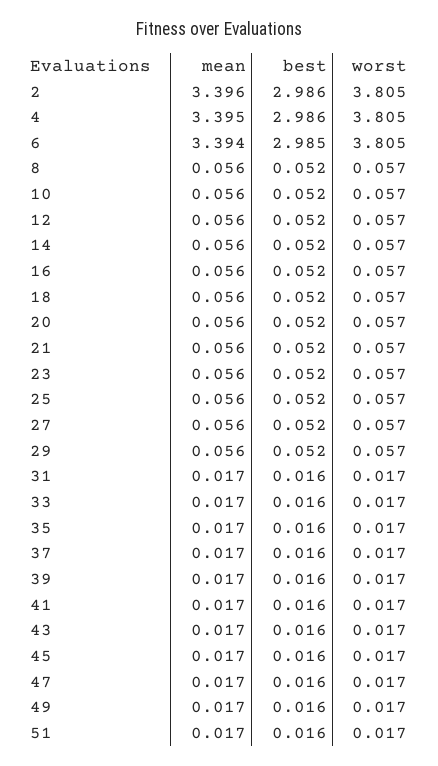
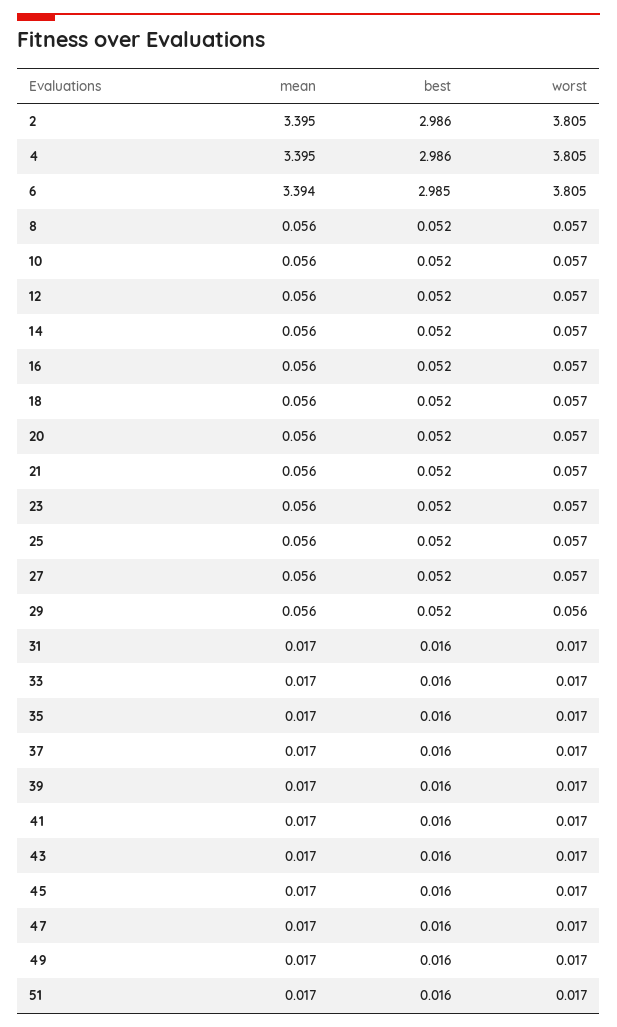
  {
    "mean": {
-     "2": 3.396,
+     "2": 3.395,
      "4": 3.395,
      "6": 3.394,
      "8": 0.056,
      "10": 0.056,
      "12": 0.056,
      "14": 0.056,
      "16": 0.056,
      "18": 0.056,
      "20": 0.056,
      "21": 0.056,
      "23": 0.056,
      "25": 0.056,
      "27": 0.056,
      "29": 0.056,
      "31": 0.017,
      "33": 0.017,
      "35": 0.017,
      "37": 0.017,
      "39": 0.017,
      "41": 0.017,
      "43": 0.017,
      "45": 0.017,
      "47": 0.017,
      "49": 0.017,
      "51": 0.017
    },
    "best": {
      "2": 2.986,
      "4": 2.986,
      "6": 2.985,
      "8": 0.052,
      "10": 0.052,
      "12": 0.052,
      "14": 0.052,
      "16": 0.052,
      "18": 0.052,
      "20": 0.052,
      "21": 0.052,
      "23": 0.052,
      "25": 0.052,
      "27": 0.052,
      "29": 0.052,
      "31": 0.016,
      "33": 0.016,
      "35": 0.016,
      "37": 0.016,
      "39": 0.016,
      "41": 0.016,
      "43": 0.016,
      "45": 0.016,
      "47": 0.016,
      "49": 0.016,
      "51": 0.016
    },
    "worst": {
      "2": 3.805,
      "4": 3.805,
      "6": 3.805,
      "8": 0.057,
      "10": 0.057,
      "12": 0.057,
      "14": 0.057,
      "16": 0.057,
      "18": 0.057,
      "20": 0.057,
      "21": 0.057,
      "23": 0.057,
      "25": 0.057,
      "27": 0.057,
-     "29": 0.057,
+     "29": 0.056,
      "31": 0.017,
      "33": 0.017,
      "35": 0.017,
      "37": 0.017,
      "39": 0.017,
      "41": 0.017,
      "43": 0.017,
      "45": 0.017,
      "47": 0.017,
      "49": 0.017,
      "51": 0.017
    }
  }

